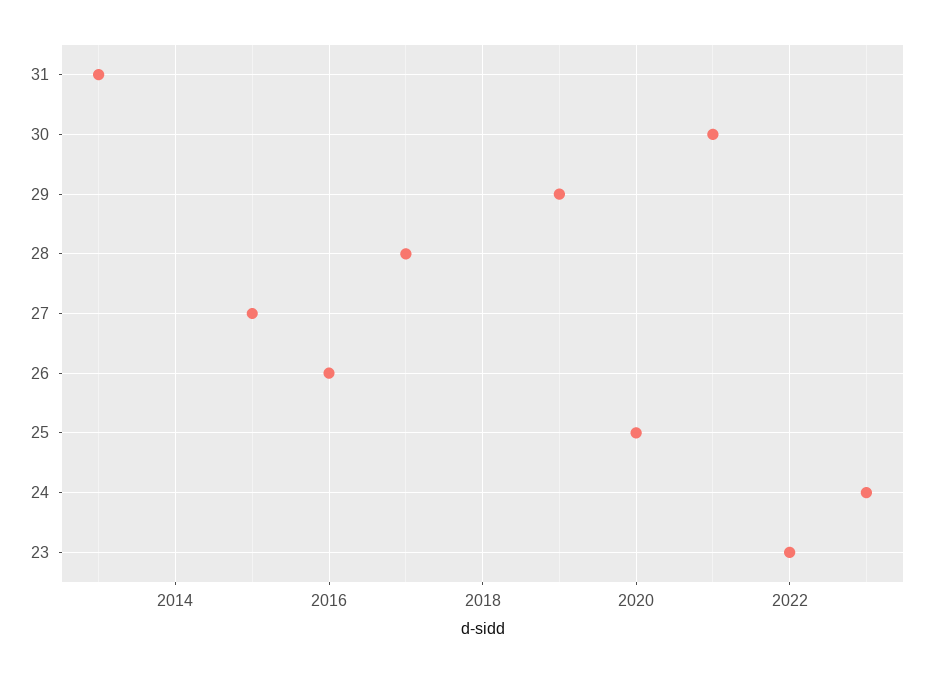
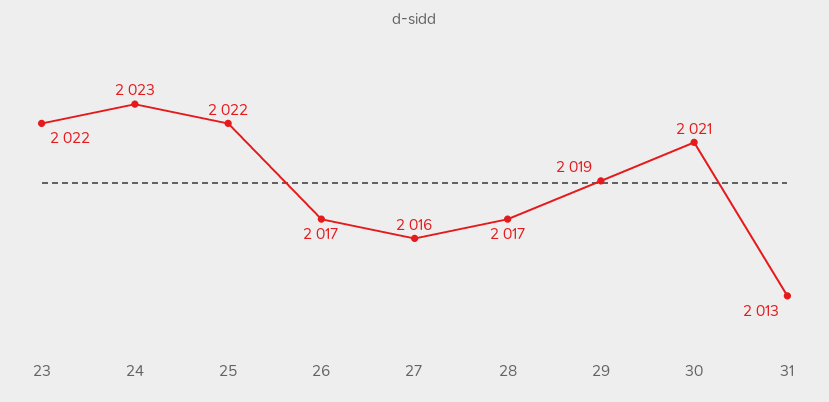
  {
    "31": 2013,
    "30": 2021,
    "29": 2019,
    "28": 2017,
-   "27": 2015,
+   "27": 2016,
-   "26": 2016,
+   "26": 2017,
-   "25": 2020,
+   "25": 2022,
    "24": 2023,
    "23": 2022
  }

